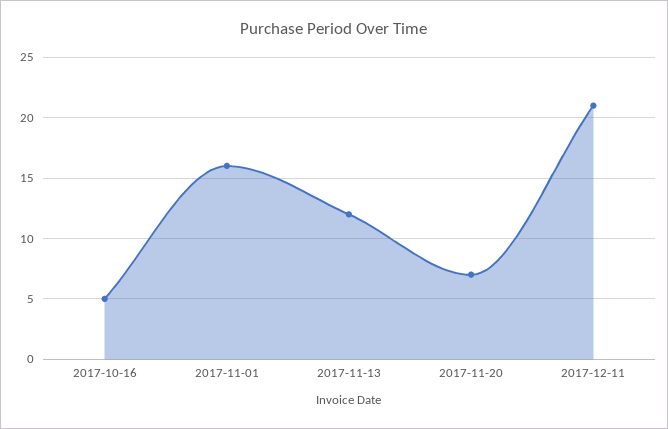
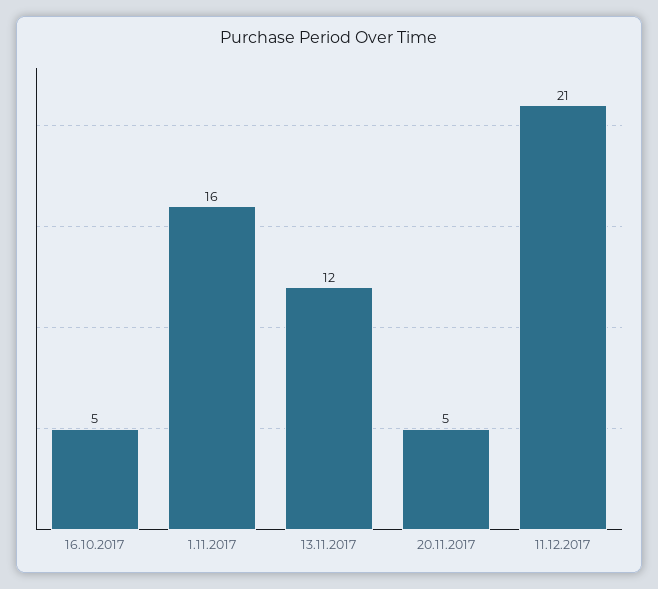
  {
    "2017-10-16": 5,
    "2017-11-01": 16,
    "2017-11-13": 12,
-   "2017-11-20": 7,
+   "2017-11-20": 5,
    "2017-12-11": 21
  }

